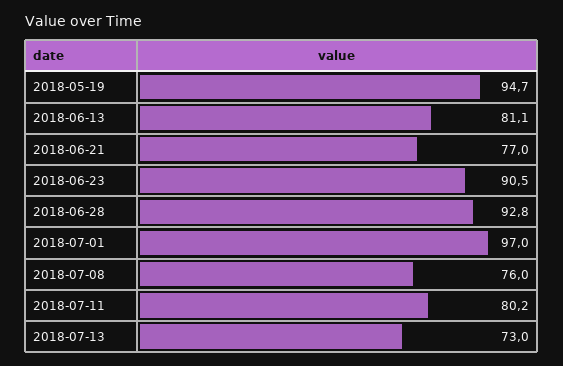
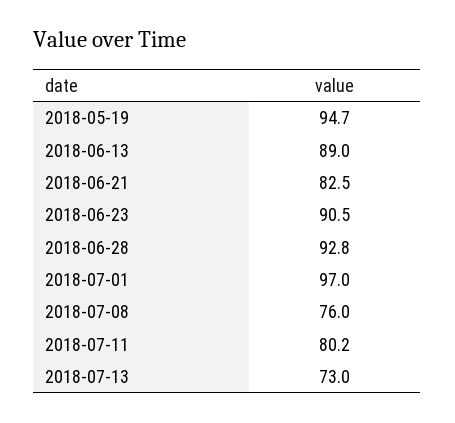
  {
    "2018-05-19": 94.7,
-   "2018-06-13": 81.1,
+   "2018-06-13": 89,
-   "2018-06-21": 77,
+   "2018-06-21": 82.5,
    "2018-06-23": 90.5,
    "2018-06-28": 92.8,
    "2018-07-01": 97,
    "2018-07-08": 76,
    "2018-07-11": 80.2,
    "2018-07-13": 73
  }

